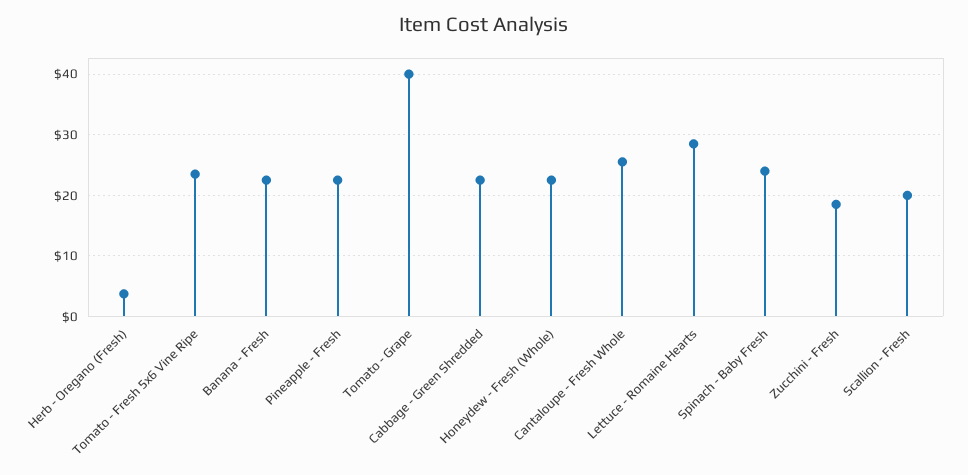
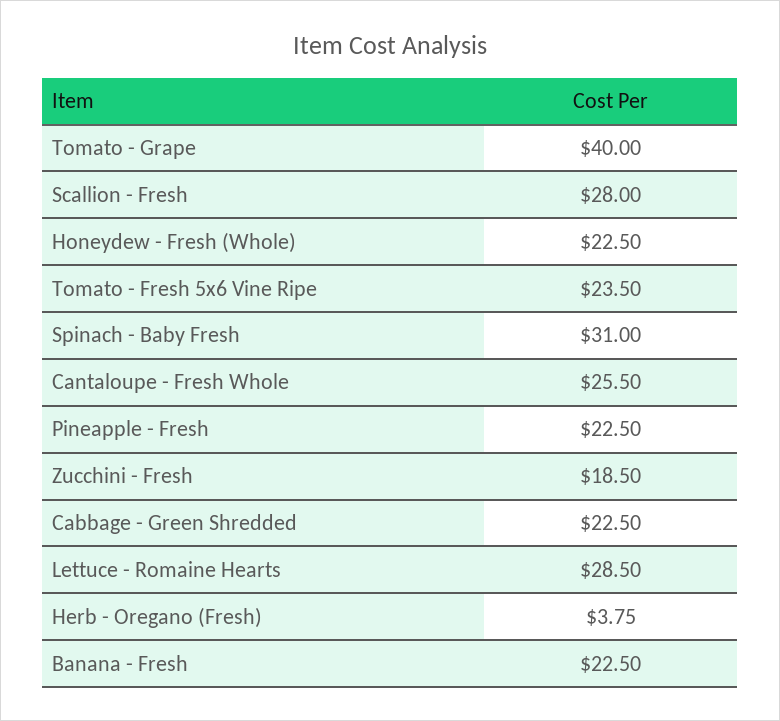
  {
    "Herb - Oregano (Fresh)": 3.75,
    "Tomato - Fresh 5x6 Vine Ripe": 23.5,
    "Banana - Fresh": 22.5,
    "Pineapple - Fresh": 22.5,
    "Tomato - Grape": 40,
    "Cabbage - Green Shredded": 22.5,
    "Honeydew - Fresh (Whole)": 22.5,
    "Cantaloupe - Fresh Whole": 25.5,
    "Lettuce - Romaine Hearts": 28.5,
-   "Spinach - Baby Fresh": 24,
+   "Spinach - Baby Fresh": 31,
    "Zucchini - Fresh": 18.5,
-   "Scallion - Fresh": 20
+   "Scallion - Fresh": 28
  }

